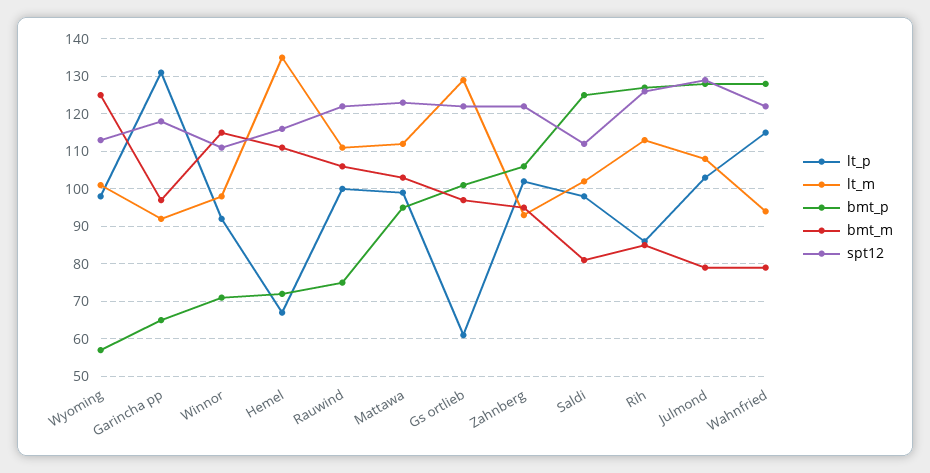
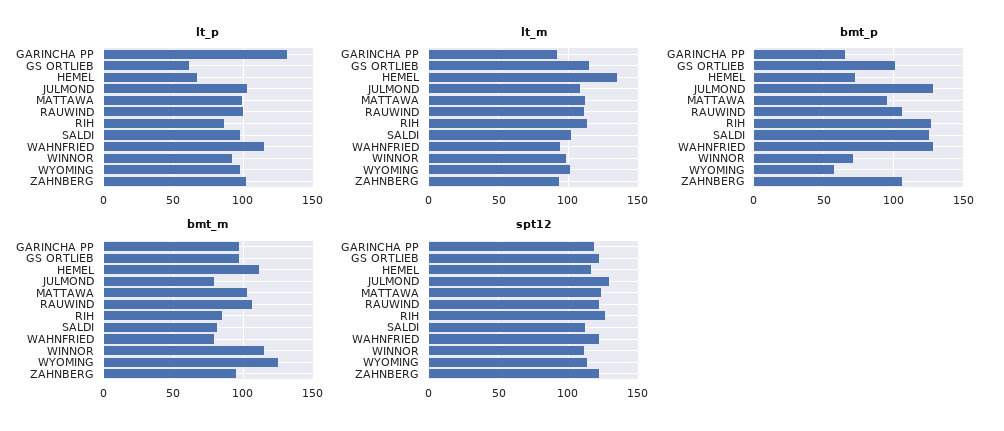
  {
    "lt_p": {
      "Wyoming": 100,
      "Garincha pp": 130,
      "Winnor": 90,
      "Hemel": 65,
      "Rauwind": 100,
      "Mattawa": 100,
      "Gs ortlieb": 60,
      "Zahnberg": 100,
      "Saldi": 100,
      "Rih": 85,
      "Julmond": 105,
      "Wahnfried": 115
    },
    "lt_m": {
      "Wyoming": 100,
      "Garincha pp": 90,
      "Winnor": 100,
      "Hemel": 135,
      "Rauwind": 110,
      "Mattawa": 110,
-     "Gs ortlieb": 130,
+     "Gs ortlieb": 115,
      "Zahnberg": 95,
      "Saldi": 100,
      "Rih": 115,
      "Julmond": 110,
      "Wahnfried": 95
    },
    "bmt_p": {
      "Wyoming": 55,
      "Garincha pp": 65,
      "Winnor": 70,
      "Hemel": 70,
-     "Rauwind": 75,
+     "Rauwind": 105,
      "Mattawa": 95,
      "Gs ortlieb": 100,
      "Zahnberg": 105,
      "Saldi": 125,
      "Rih": 125,
      "Julmond": 130,
      "Wahnfried": 130
    },
    "bmt_m": {
      "Wyoming": 125,
      "Garincha pp": 95,
      "Winnor": 115,
      "Hemel": 110,
      "Rauwind": 105,
      "Mattawa": 105,
      "Gs ortlieb": 95,
      "Zahnberg": 95,
      "Saldi": 80,
      "Rih": 85,
      "Julmond": 80,
      "Wahnfried": 80
    },
    "spt12": {
      "Wyoming": 115,
      "Garincha pp": 120,
      "Winnor": 110,
      "Hemel": 115,
      "Rauwind": 120,
      "Mattawa": 125,
      "Gs ortlieb": 120,
      "Zahnberg": 120,
      "Saldi": 110,
      "Rih": 125,
      "Julmond": 130,
      "Wahnfried": 120
    }
  }

